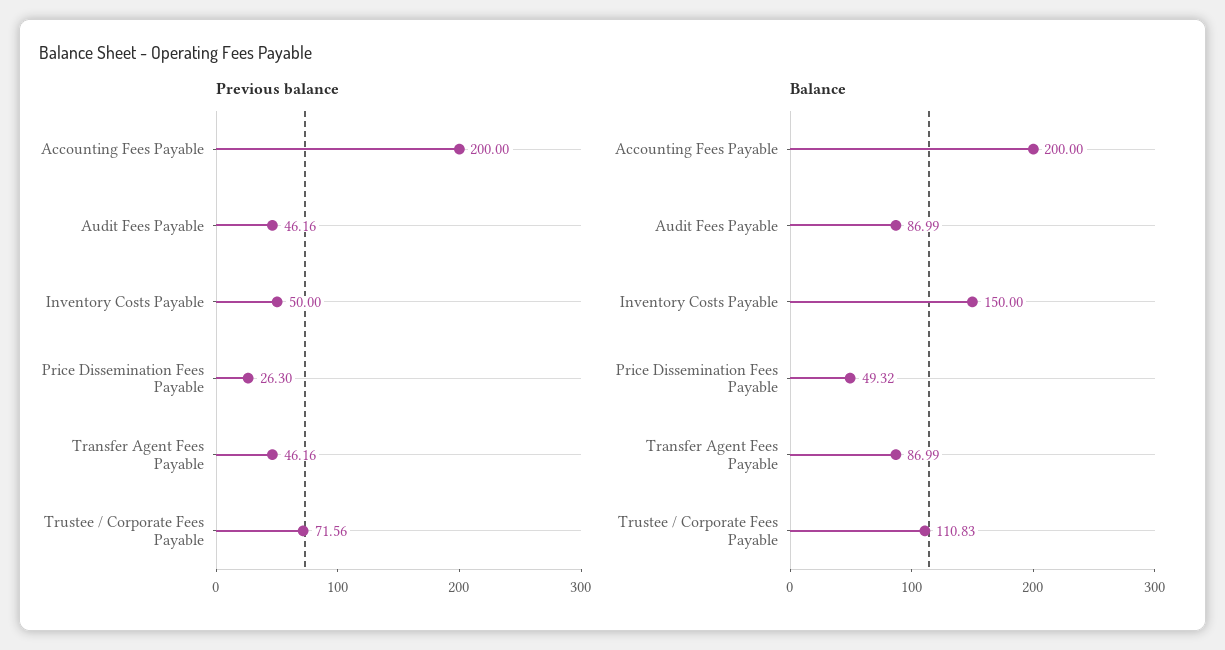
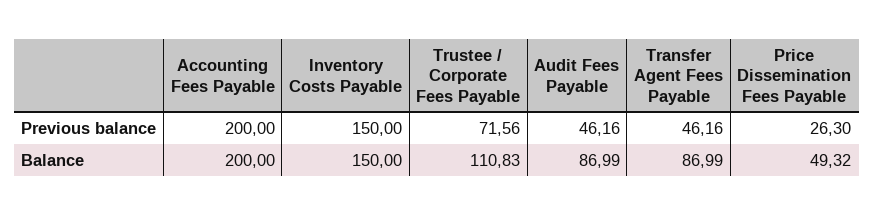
  {
    "Previous balance": {
      "Accounting Fees Payable": 200,
      "Audit Fees Payable": 46.16,
-     "Inventory Costs Payable": 50,
+     "Inventory Costs Payable": 150,
      "Price Dissemination Fees Payable": 26.3,
      "Transfer Agent Fees Payable": 46.16,
      "Trustee / Corporate Fees Payable": 71.56
    },
    "Balance": {
      "Accounting Fees Payable": 200,
      "Audit Fees Payable": 86.99,
      "Inventory Costs Payable": 150,
      "Price Dissemination Fees Payable": 49.32,
      "Transfer Agent Fees Payable": 86.99,
      "Trustee / Corporate Fees Payable": 110.83
    }
  }

